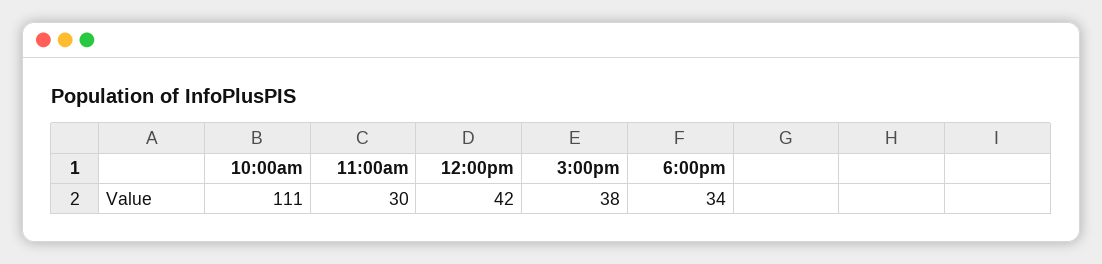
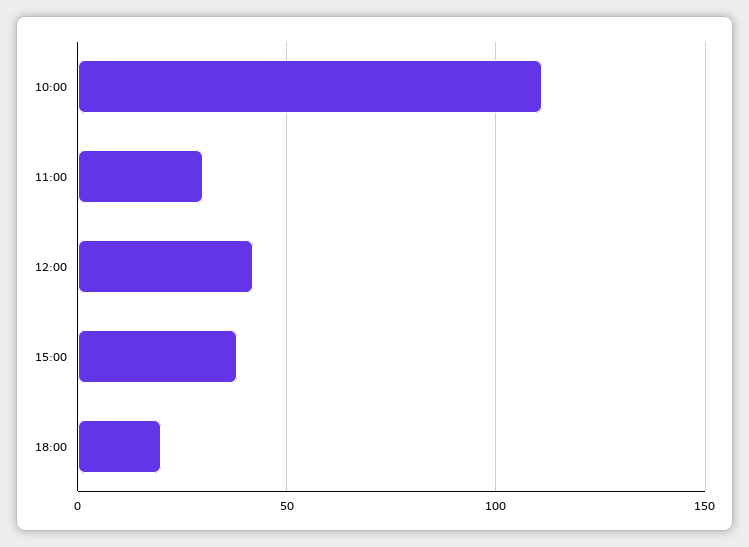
  {
    "10:00am": 111,
    "11:00am": 30,
    "12:00pm": 42,
    "3:00pm": 38,
-   "6:00pm": 34
+   "6:00pm": 20
  }

